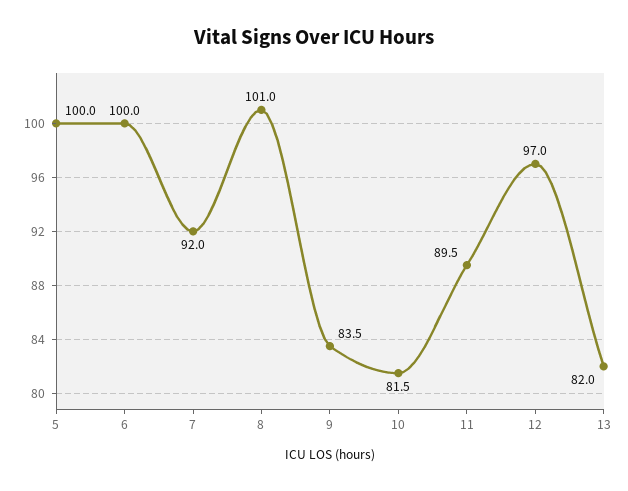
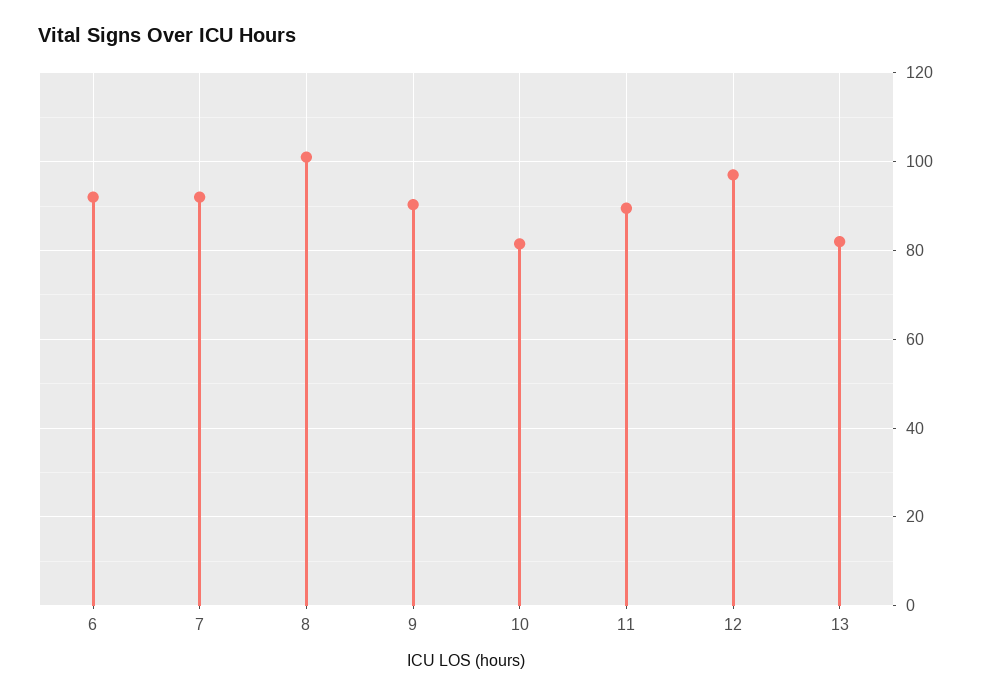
  {
-   "5": 100,
-   "6": 100,
+   "6": 92,
    "7": 92,
    "8": 101,
-   "9": 83.5,
+   "9": 90,
    "10": 81.5,
    "11": 89.5,
    "12": 97,
    "13": 82
  }

